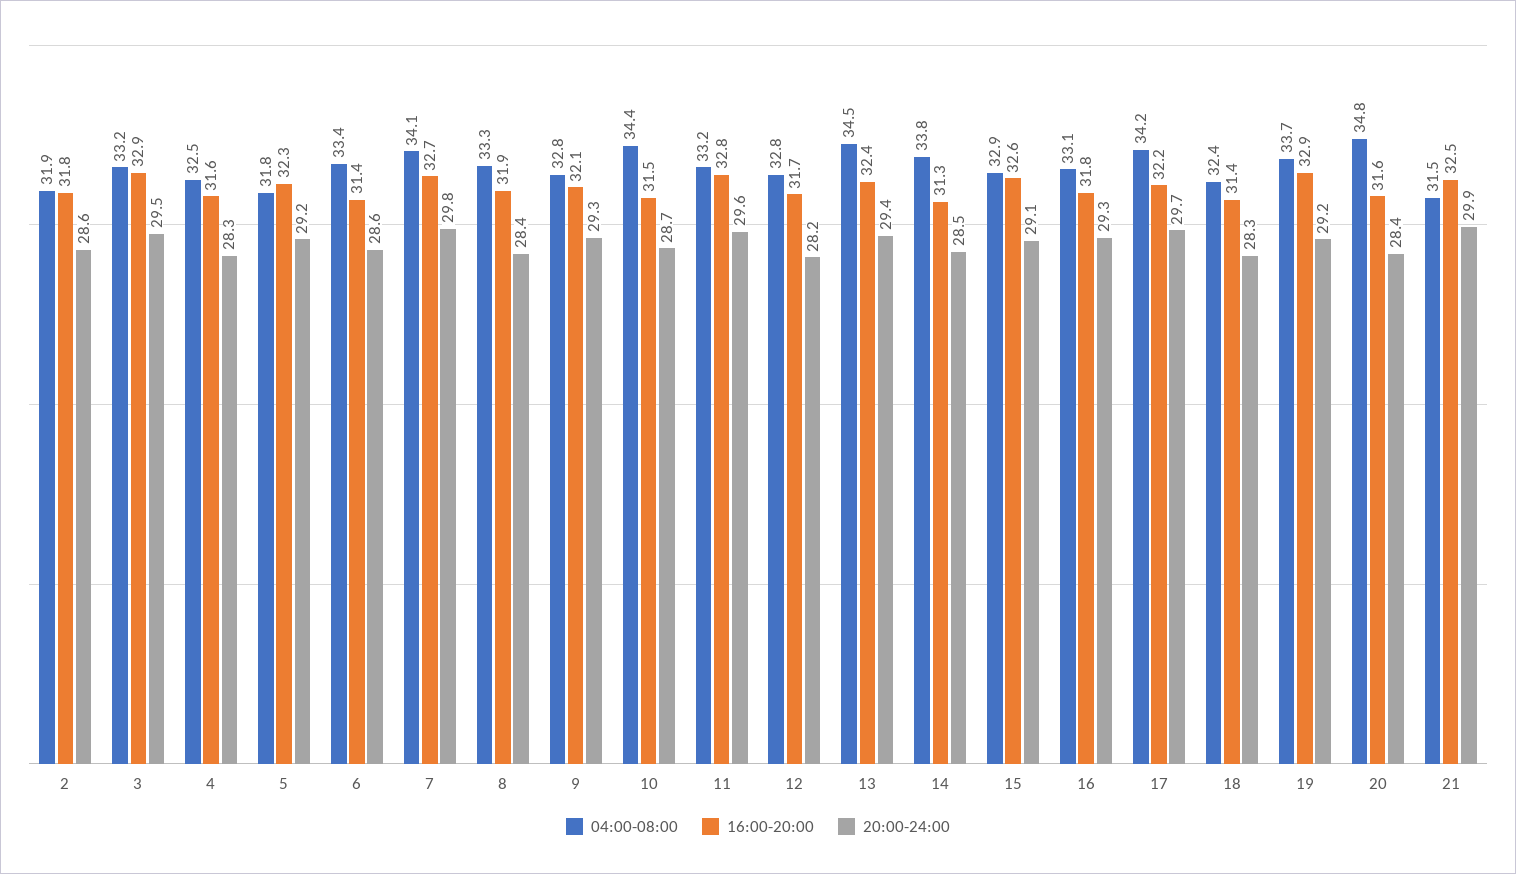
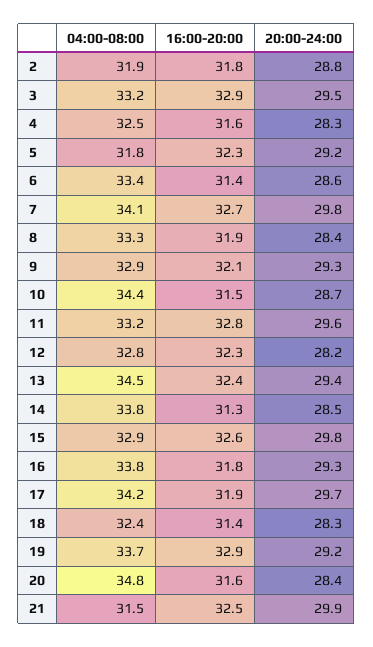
  {
    "04:00-08:00": {
      "2": 31.9,
      "3": 33.2,
      "4": 32.5,
      "5": 31.8,
      "6": 33.4,
      "7": 34.1,
      "8": 33.3,
-     "9": 32.8,
+     "9": 32.9,
      "10": 34.4,
      "11": 33.2,
      "12": 32.8,
      "13": 34.5,
      "14": 33.8,
      "15": 32.9,
-     "16": 33.1,
+     "16": 33.8,
      "17": 34.2,
      "18": 32.4,
      "19": 33.7,
      "20": 34.8,
      "21": 31.5
    },
    "16:00-20:00": {
      "2": 31.8,
      "3": 32.9,
      "4": 31.6,
      "5": 32.3,
      "6": 31.4,
      "7": 32.7,
      "8": 31.9,
      "9": 32.1,
      "10": 31.5,
      "11": 32.8,
-     "12": 31.7,
+     "12": 32.3,
      "13": 32.4,
      "14": 31.3,
      "15": 32.6,
      "16": 31.8,
-     "17": 32.2,
+     "17": 31.9,
      "18": 31.4,
      "19": 32.9,
      "20": 31.6,
      "21": 32.5
    },
    "20:00-24:00": {
-     "2": 28.6,
+     "2": 28.8,
      "3": 29.5,
      "4": 28.3,
      "5": 29.2,
      "6": 28.6,
      "7": 29.8,
      "8": 28.4,
      "9": 29.3,
      "10": 28.7,
      "11": 29.6,
      "12": 28.2,
      "13": 29.4,
      "14": 28.5,
-     "15": 29.1,
+     "15": 29.8,
      "16": 29.3,
      "17": 29.7,
      "18": 28.3,
      "19": 29.2,
      "20": 28.4,
      "21": 29.9
    }
  }

